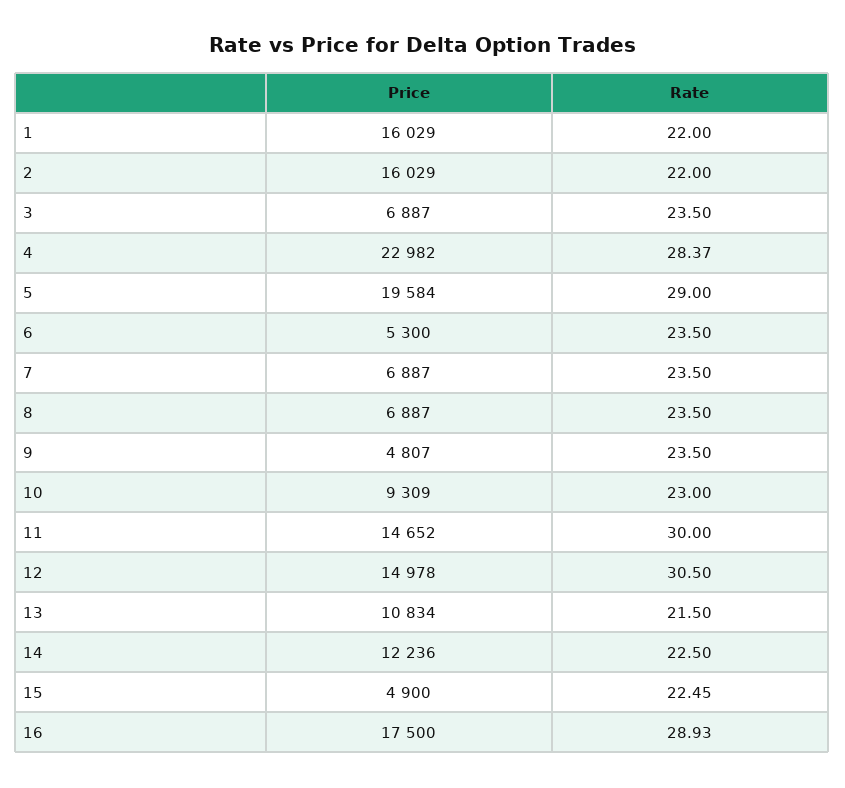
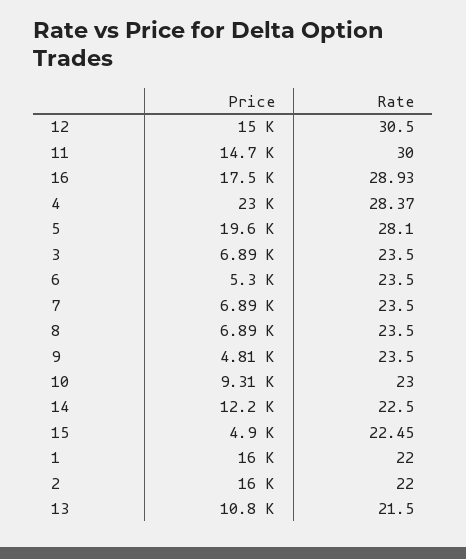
  {
    "Price": {
      "1": 16029,
      "2": 16029,
      "3": 6887,
      "4": 22982,
      "5": 19584,
      "6": 5300,
      "7": 6887,
      "8": 6887,
      "9": 4807,
      "10": 9309,
      "11": 14652,
      "12": 14978,
      "13": 10834,
      "14": 12236,
      "15": 4900,
      "16": 17500
    },
    "Rate": {
      "1": 22,
      "2": 22,
      "3": 23.5,
      "4": 28.37,
-     "5": 29,
+     "5": 28.1,
      "6": 23.5,
      "7": 23.5,
      "8": 23.5,
      "9": 23.5,
      "10": 23,
      "11": 30,
      "12": 30.5,
      "13": 21.5,
      "14": 22.5,
      "15": 22.45,
      "16": 28.93
    }
  }

